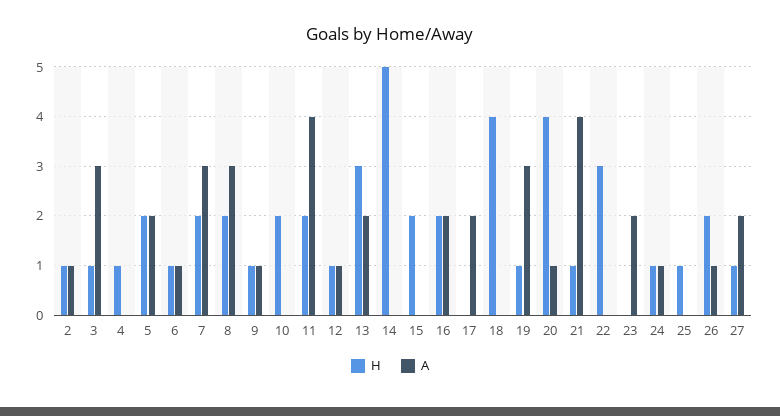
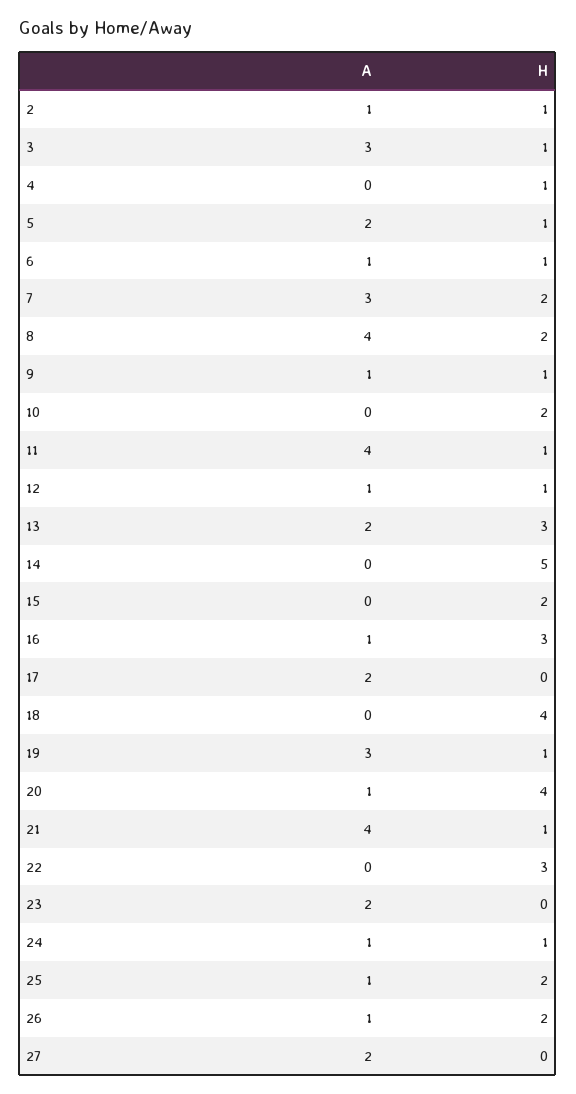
  {
    "H": {
      "2": 1,
      "3": 1,
      "4": 1,
-     "5": 2,
+     "5": 1,
      "6": 1,
      "7": 2,
      "8": 2,
      "9": 1,
      "10": 2,
-     "11": 2,
+     "11": 1,
      "12": 1,
      "13": 3,
      "14": 5,
      "15": 2,
-     "16": 2,
+     "16": 3,
      "17": 0,
      "18": 4,
      "19": 1,
      "20": 4,
      "21": 1,
      "22": 3,
      "23": 0,
      "24": 1,
-     "25": 1,
+     "25": 2,
      "26": 2,
-     "27": 1
+     "27": 0
    },
    "A": {
      "2": 1,
      "3": 3,
      "4": 0,
      "5": 2,
      "6": 1,
      "7": 3,
-     "8": 3,
+     "8": 4,
      "9": 1,
      "10": 0,
      "11": 4,
      "12": 1,
      "13": 2,
      "14": 0,
      "15": 0,
-     "16": 2,
+     "16": 1,
      "17": 2,
      "18": 0,
      "19": 3,
      "20": 1,
      "21": 4,
      "22": 0,
      "23": 2,
      "24": 1,
-     "25": 0,
+     "25": 1,
      "26": 1,
      "27": 2
    }
  }

